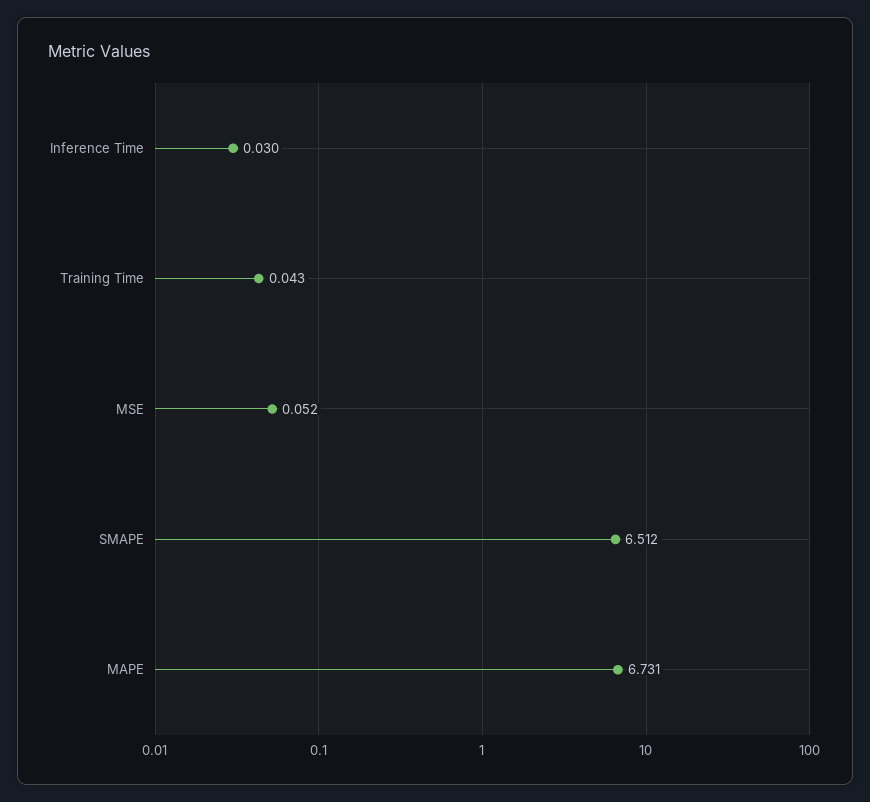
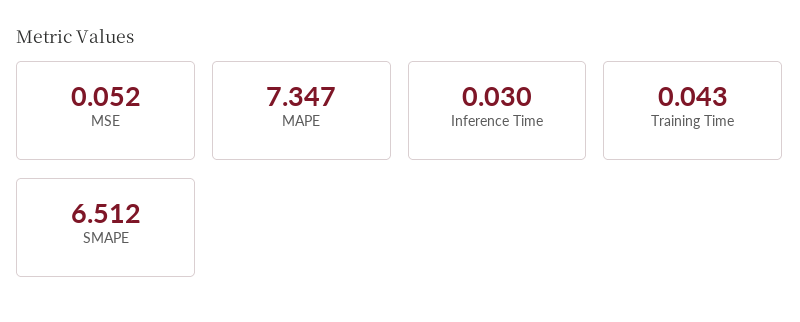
  {
    "Inference Time": 0.03,
    "Training Time": 0.043,
    "MSE": 0.052,
    "SMAPE": 6.512,
-   "MAPE": 6.731
+   "MAPE": 7.347
  }

